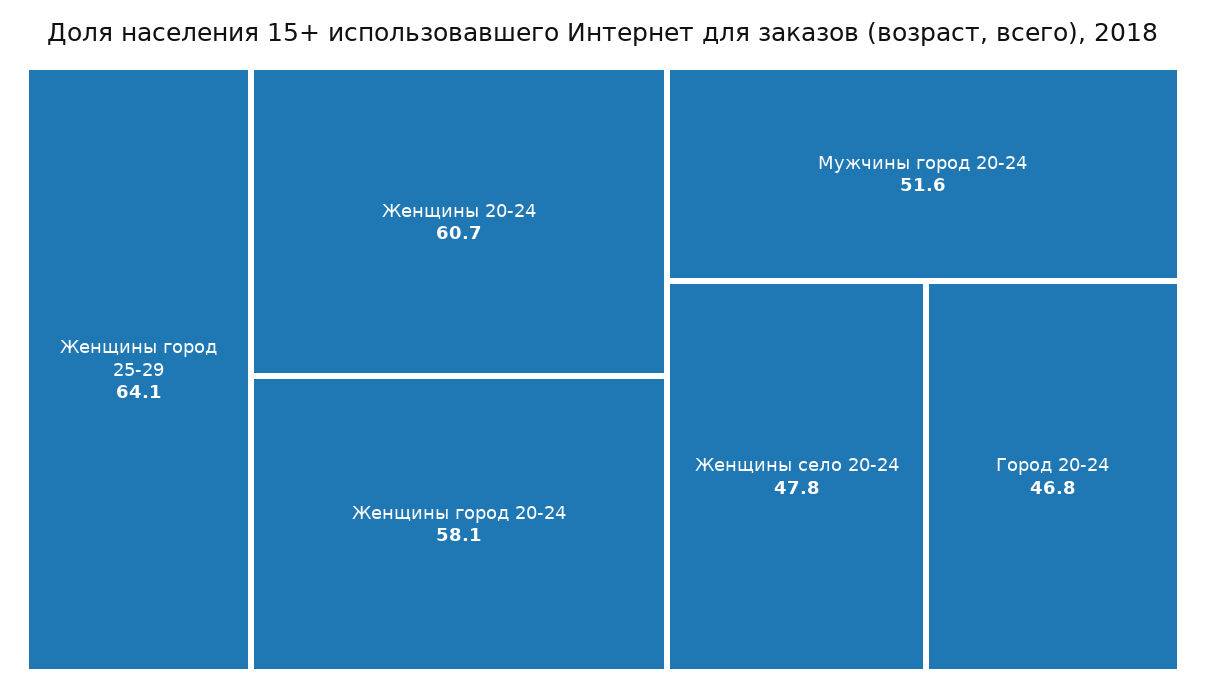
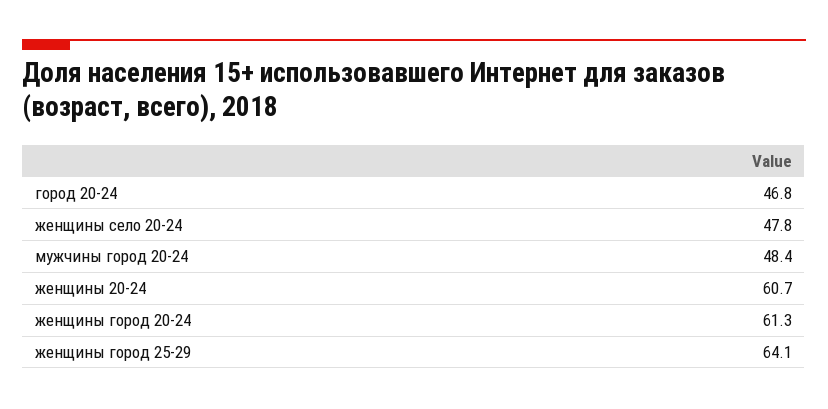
  {
    "Женщины город 25-29": 64.1,
    "Женщины 20-24": 60.7,
-   "Женщины город 20-24": 58.1,
+   "Женщины город 20-24": 61.3,
-   "Мужчины город 20-24": 51.6,
+   "Мужчины город 20-24": 48.4,
    "Женщины село 20-24": 47.8,
    "Город 20-24": 46.8
  }

